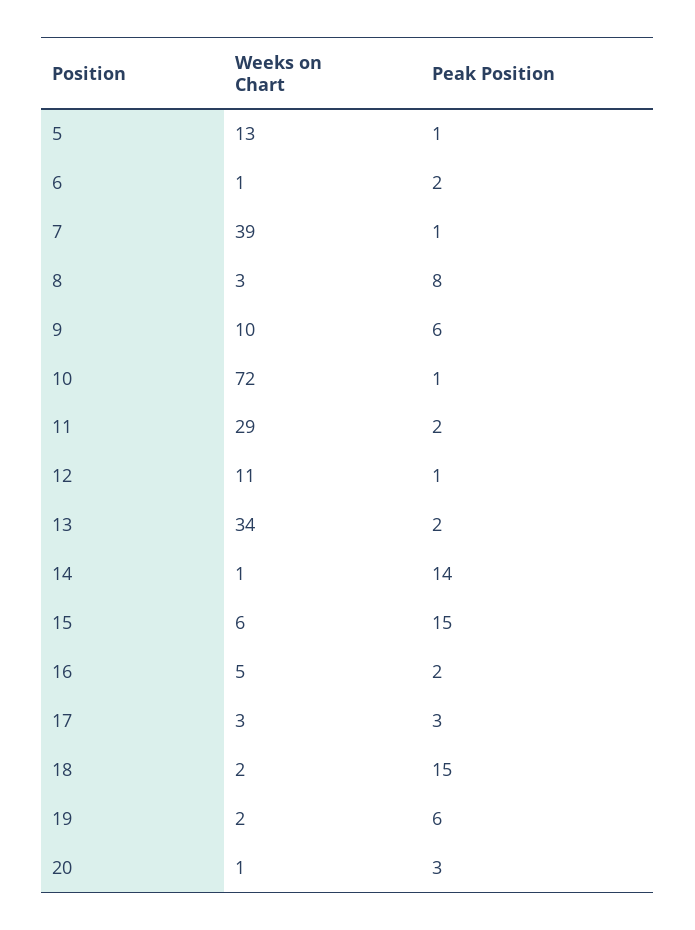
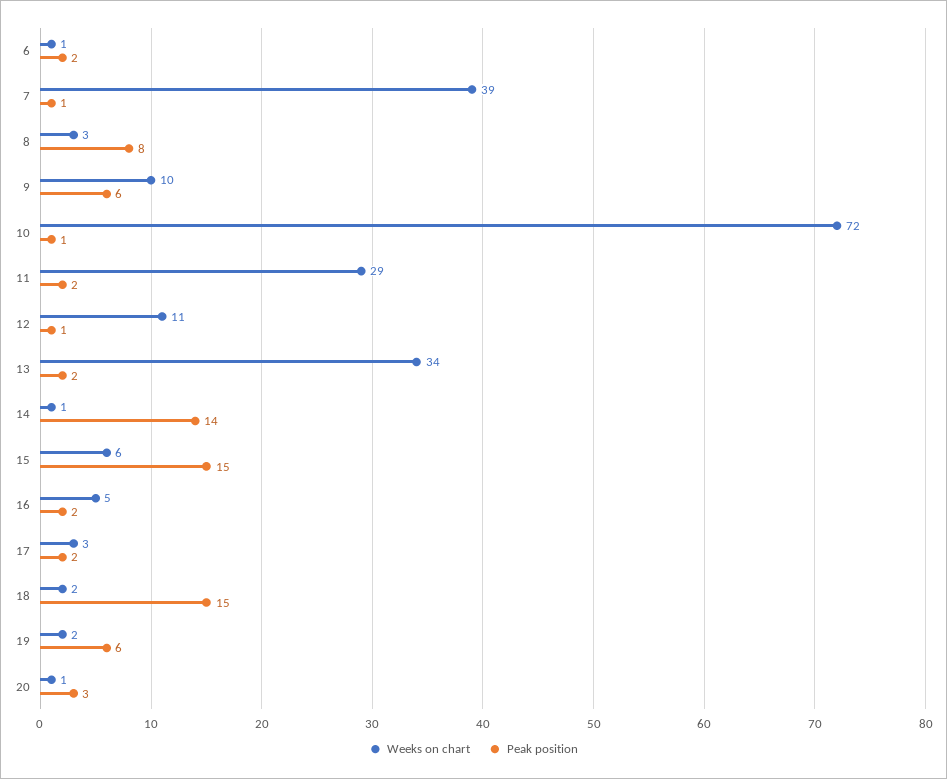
  {
    "Weeks on Chart": {
-     "5": 13,
      "6": 1,
      "7": 39,
      "8": 3,
      "9": 10,
      "10": 72,
      "11": 29,
      "12": 11,
      "13": 34,
      "14": 1,
      "15": 6,
      "16": 5,
      "17": 3,
      "18": 2,
      "19": 2,
      "20": 1
    },
    "Peak Position": {
-     "5": 1,
      "6": 2,
      "7": 1,
      "8": 8,
      "9": 6,
      "10": 1,
      "11": 2,
      "12": 1,
      "13": 2,
      "14": 14,
      "15": 15,
      "16": 2,
-     "17": 3,
+     "17": 2,
      "18": 15,
      "19": 6,
      "20": 3
    }
  }

